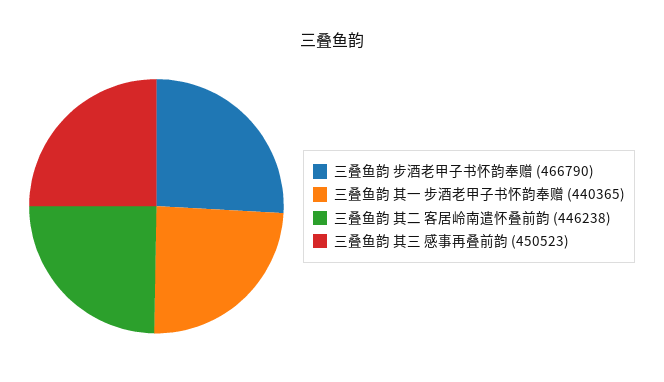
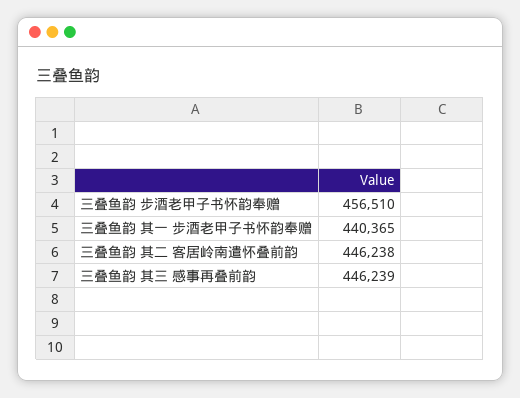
  {
-   "三叠鱼韵 步酒老甲子书怀韵奉赠": 466790,
+   "三叠鱼韵 步酒老甲子书怀韵奉赠": 456510,
    "三叠鱼韵 其一 步酒老甲子书怀韵奉赠": 440365,
    "三叠鱼韵 其二 客居岭南遣怀叠前韵": 446238,
-   "三叠鱼韵 其三 感事再叠前韵": 450523
+   "三叠鱼韵 其三 感事再叠前韵": 446239
  }

